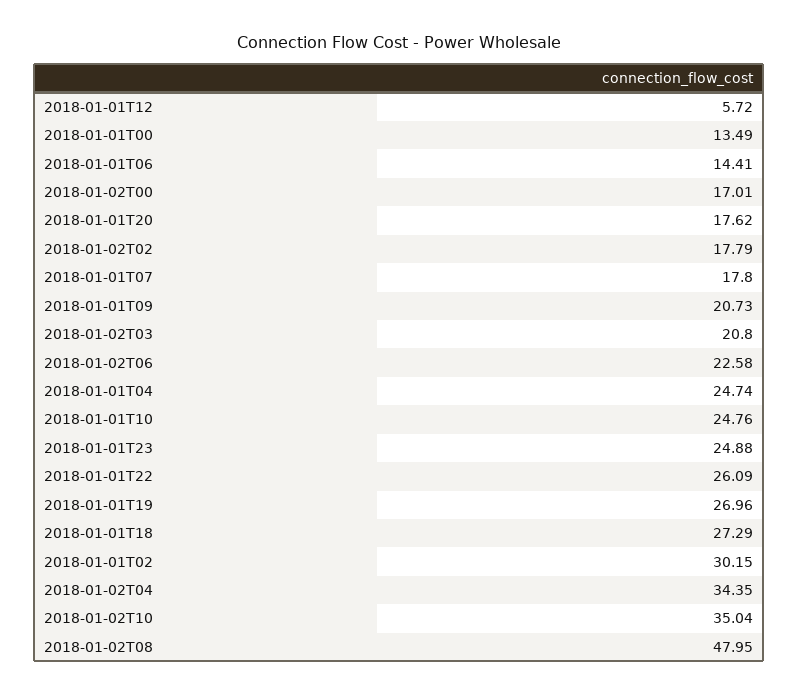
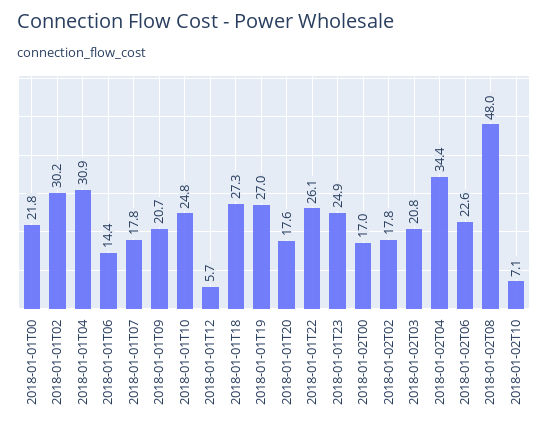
  {
    "2018-01-01T12": 5.72,
-   "2018-01-01T00": 13.49,
+   "2018-01-01T00": 21.8,
    "2018-01-01T06": 14.41,
    "2018-01-02T00": 17.01,
    "2018-01-01T20": 17.62,
    "2018-01-02T02": 17.79,
    "2018-01-01T07": 17.8,
    "2018-01-01T09": 20.73,
    "2018-01-02T03": 20.8,
    "2018-01-02T06": 22.58,
-   "2018-01-01T04": 24.74,
+   "2018-01-01T04": 30.9,
    "2018-01-01T10": 24.76,
    "2018-01-01T23": 24.88,
    "2018-01-01T22": 26.09,
    "2018-01-01T19": 26.96,
    "2018-01-01T18": 27.29,
    "2018-01-01T02": 30.15,
    "2018-01-02T04": 34.35,
-   "2018-01-02T10": 35.04,
+   "2018-01-02T10": 7.1,
    "2018-01-02T08": 47.95
  }

